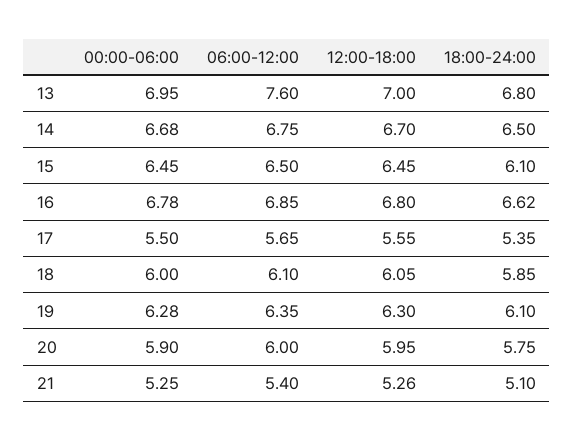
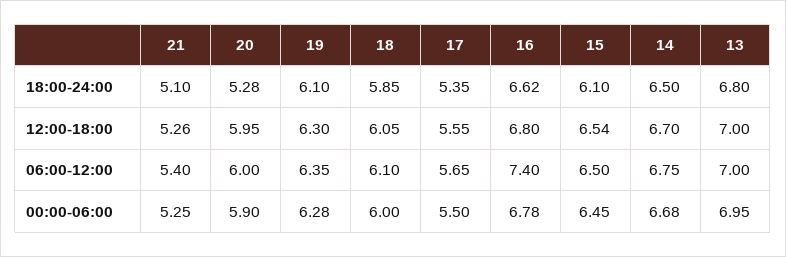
  {
    "00:00-06:00": {
      "13": 6.95,
      "14": 6.68,
      "15": 6.45,
      "16": 6.78,
      "17": 5.5,
      "18": 6,
      "19": 6.28,
      "20": 5.9,
      "21": 5.25
    },
    "06:00-12:00": {
-     "13": 7.6,
+     "13": 7,
      "14": 6.75,
      "15": 6.5,
-     "16": 6.85,
+     "16": 7.4,
      "17": 5.65,
      "18": 6.1,
      "19": 6.35,
      "20": 6,
      "21": 5.4
    },
    "12:00-18:00": {
      "13": 7,
      "14": 6.7,
-     "15": 6.45,
+     "15": 6.54,
      "16": 6.8,
      "17": 5.55,
      "18": 6.05,
      "19": 6.3,
      "20": 5.95,
      "21": 5.26
    },
    "18:00-24:00": {
      "13": 6.8,
      "14": 6.5,
      "15": 6.1,
      "16": 6.62,
      "17": 5.35,
      "18": 5.85,
      "19": 6.1,
-     "20": 5.75,
+     "20": 5.28,
      "21": 5.1
    }
  }

